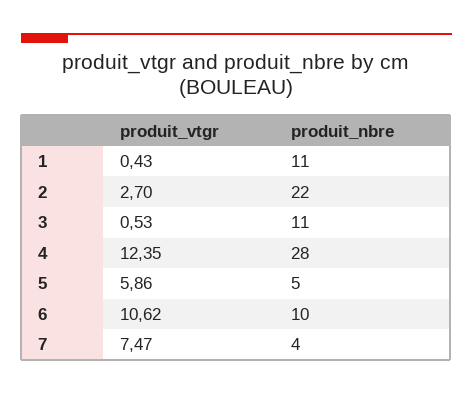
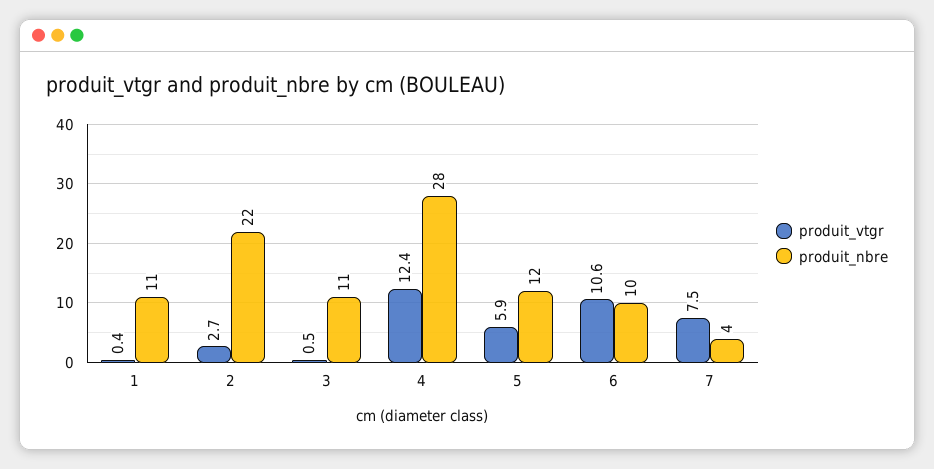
  {
    "produit_vtgr": {
      "1": 0.43,
      "2": 2.7,
      "3": 0.53,
      "4": 12.35,
      "5": 5.86,
      "6": 10.62,
      "7": 7.47
    },
    "produit_nbre": {
      "1": 11,
      "2": 22,
      "3": 11,
      "4": 28,
-     "5": 5,
+     "5": 12,
      "6": 10,
      "7": 4
    }
  }

